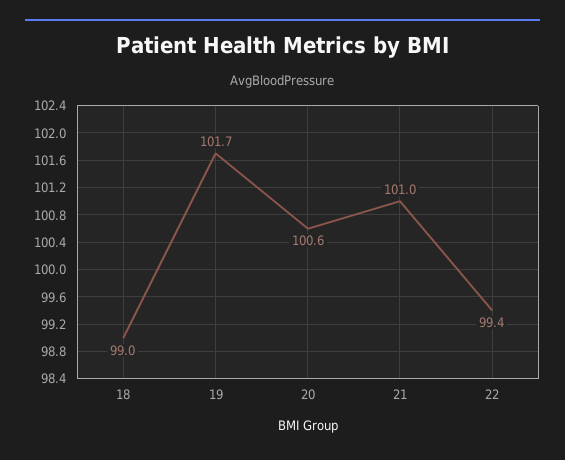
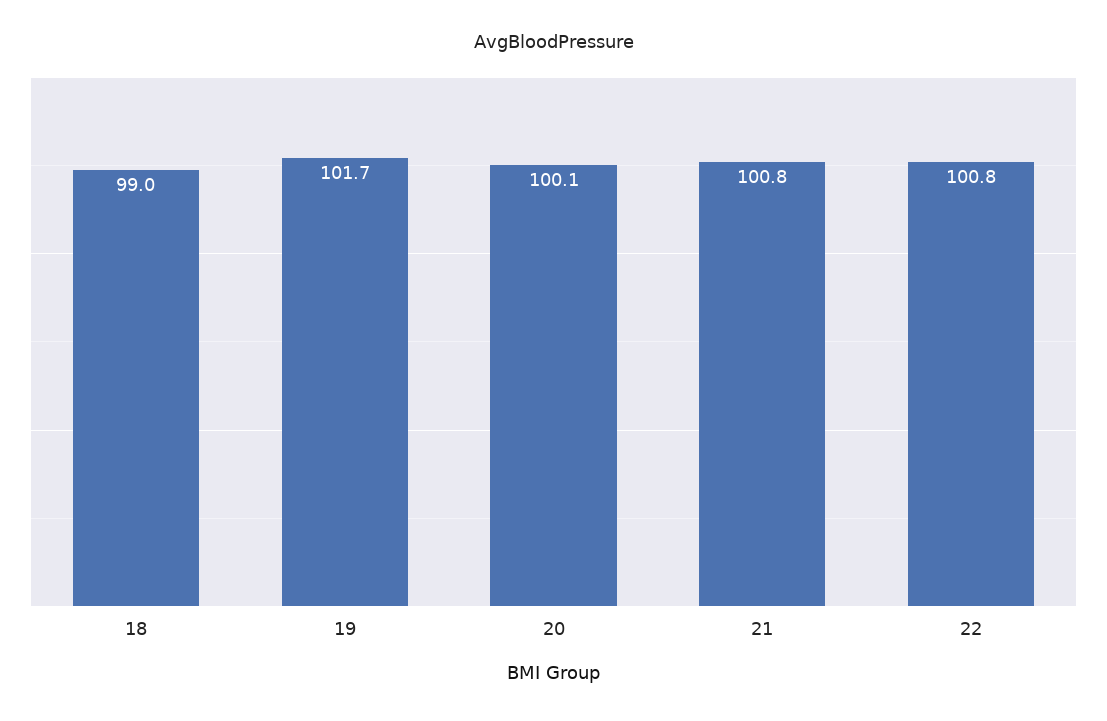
  {
    "18": 99,
    "19": 101.7,
-   "20": 100.6,
+   "20": 100.1,
-   "21": 101,
+   "21": 100.8,
-   "22": 99.4
+   "22": 100.8
  }

